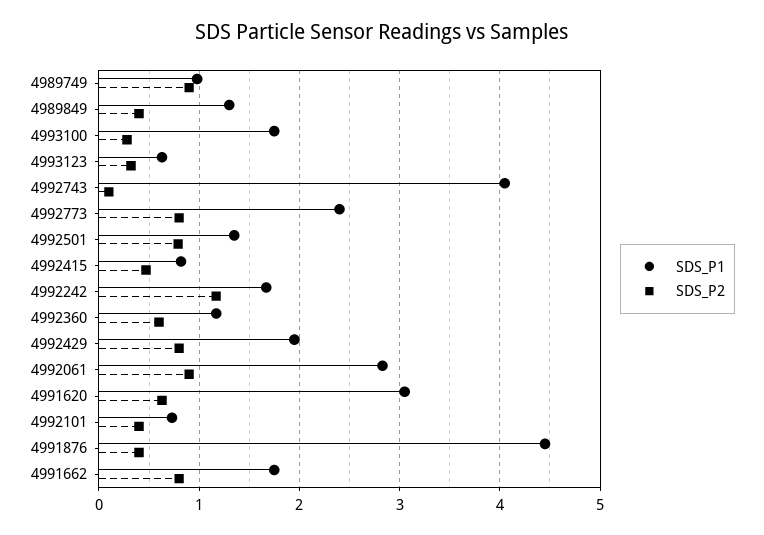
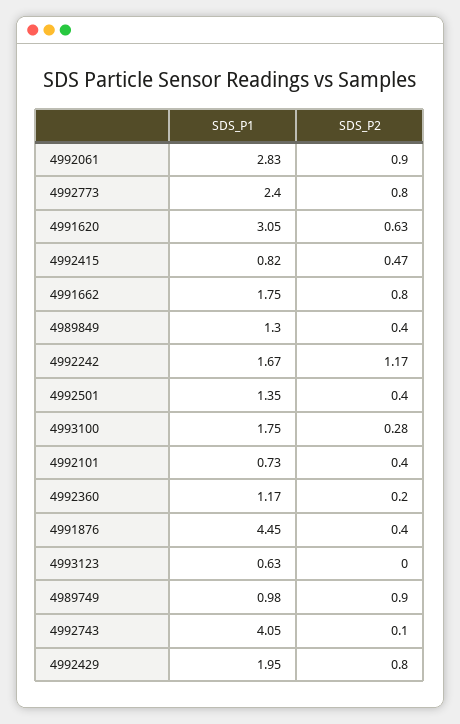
  {
    "SDS_P1": {
      "4989749": 0.98,
      "4989849": 1.3,
      "4993100": 1.75,
      "4993123": 0.63,
      "4992743": 4.05,
      "4992773": 2.4,
      "4992501": 1.35,
      "4992415": 0.82,
      "4992242": 1.67,
      "4992360": 1.17,
      "4992429": 1.95,
      "4992061": 2.83,
      "4991620": 3.05,
      "4992101": 0.73,
      "4991876": 4.45,
      "4991662": 1.75
    },
    "SDS_P2": {
      "4989749": 0.9,
      "4989849": 0.4,
      "4993100": 0.28,
-     "4993123": 0.3,
+     "4993123": 0,
      "4992743": 0.1,
      "4992773": 0.8,
-     "4992501": 0.8,
+     "4992501": 0.4,
      "4992415": 0.47,
      "4992242": 1.17,
-     "4992360": 0.6,
+     "4992360": 0.2,
      "4992429": 0.8,
      "4992061": 0.9,
      "4991620": 0.63,
      "4992101": 0.4,
      "4991876": 0.4,
      "4991662": 0.8
    }
  }

